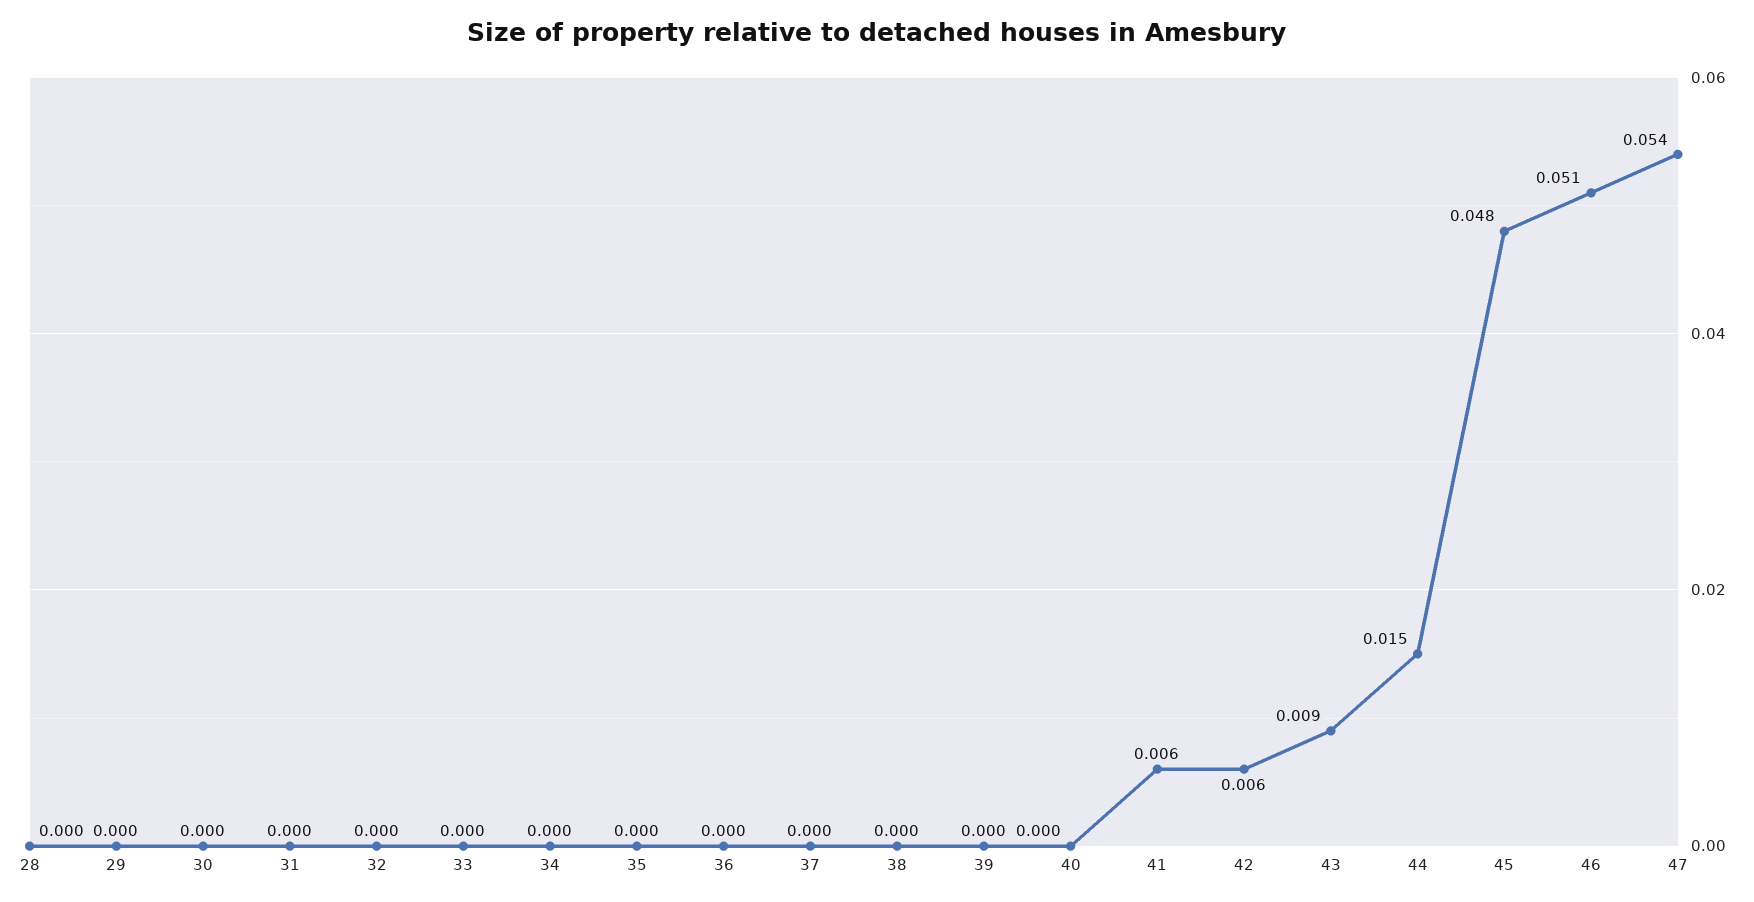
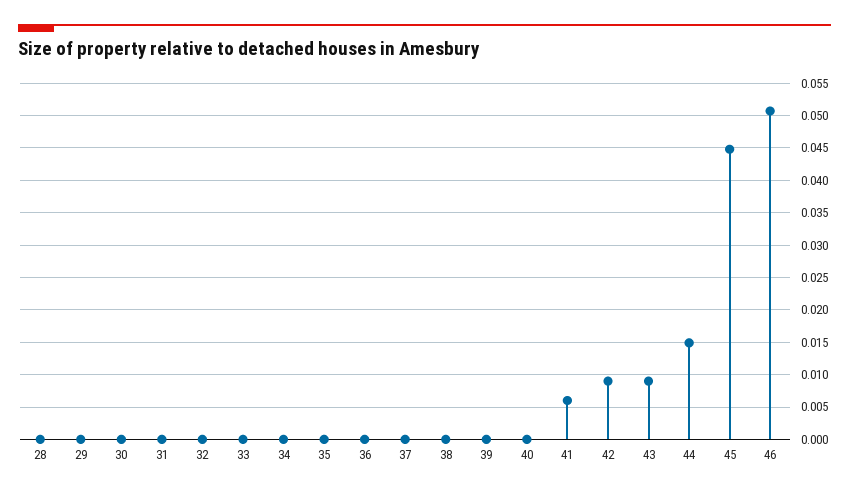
  {
    "28": 0,
    "29": 0,
    "30": 0,
    "31": 0,
    "32": 0,
    "33": 0,
    "34": 0,
    "35": 0,
    "36": 0,
    "37": 0,
    "38": 0,
    "39": 0,
    "40": 0,
    "41": 0.006,
-   "42": 0.006,
+   "42": 0.009,
    "43": 0.009,
    "44": 0.015,
-   "45": 0.048,
+   "45": 0.045,
-   "46": 0.051,
+   "46": 0.051
-   "47": 0.054
  }

